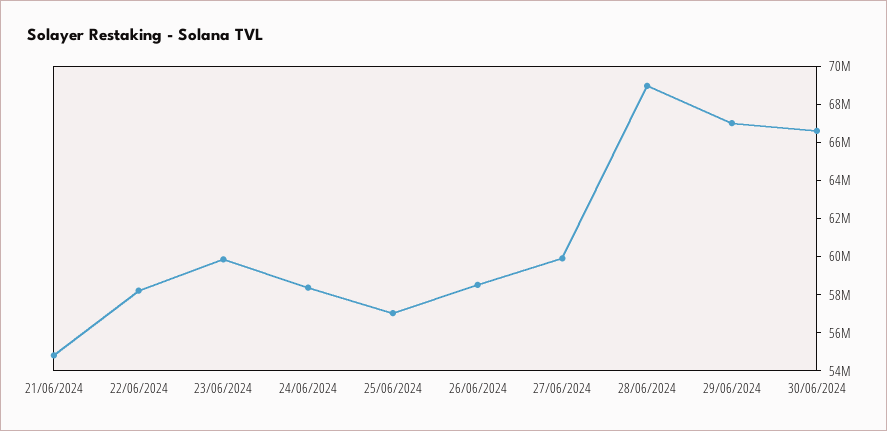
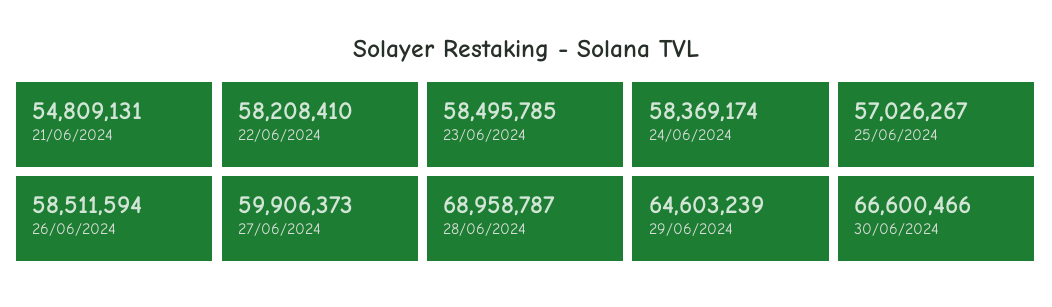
  {
    "21/06/2024": 54809131,
    "22/06/2024": 58208410,
-   "23/06/2024": 60000000,
+   "23/06/2024": 58495785,
    "24/06/2024": 58369174,
    "25/06/2024": 57026267,
    "26/06/2024": 58511594,
    "27/06/2024": 59906373,
    "28/06/2024": 68958787,
-   "29/06/2024": 67000000,
+   "29/06/2024": 64603239,
    "30/06/2024": 66600466
  }

